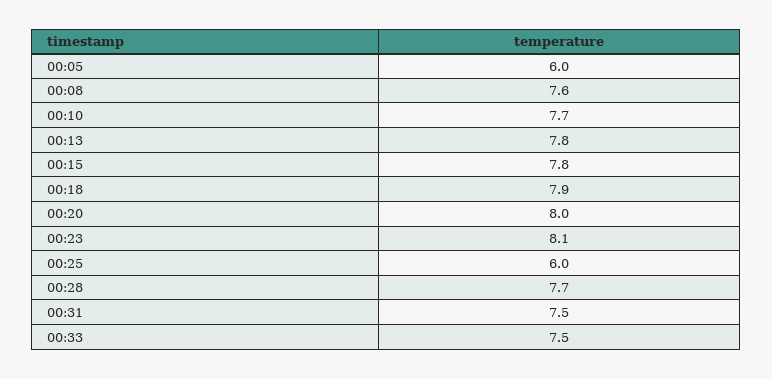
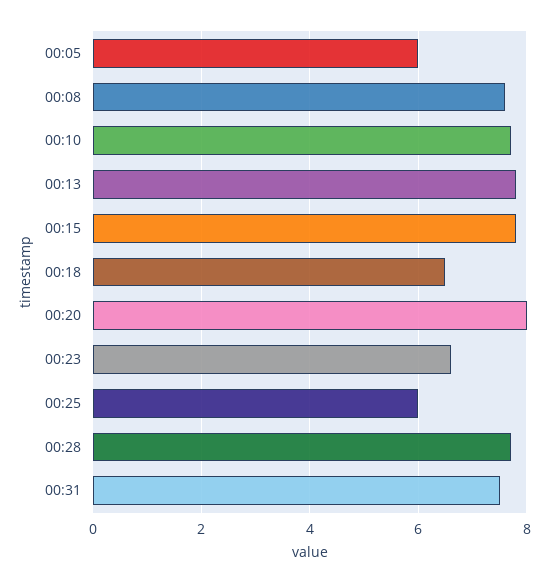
  {
    "00:05": 6,
    "00:08": 7.6,
    "00:10": 7.7,
    "00:13": 7.8,
    "00:15": 7.8,
-   "00:18": 7.9,
+   "00:18": 6.5,
    "00:20": 8,
-   "00:23": 8.1,
+   "00:23": 6.5,
    "00:25": 6,
    "00:28": 7.7,
-   "00:31": 7.5,
+   "00:31": 7.5
-   "00:33": 7.5
  }

